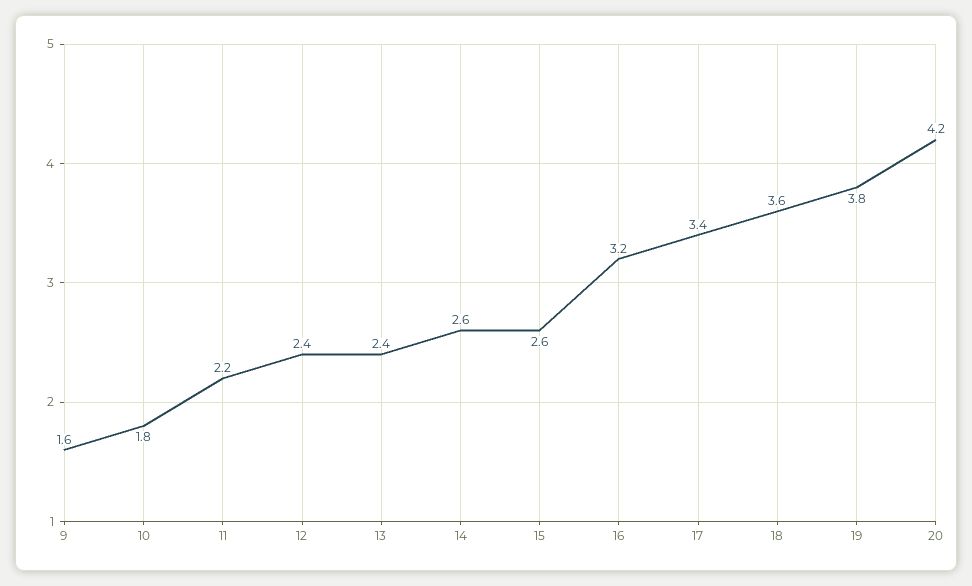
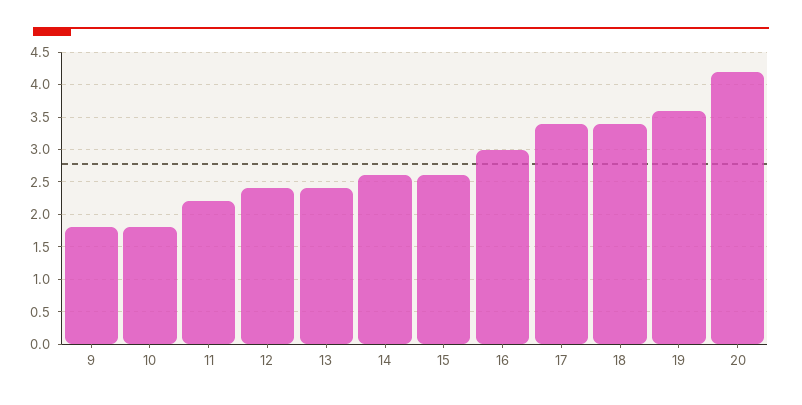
  {
-   "9": 1.6,
+   "9": 1.8,
    "10": 1.8,
    "11": 2.2,
    "12": 2.4,
    "13": 2.4,
    "14": 2.6,
    "15": 2.6,
-   "16": 3.2,
+   "16": 3,
    "17": 3.4,
-   "18": 3.6,
+   "18": 3.4,
-   "19": 3.8,
+   "19": 3.6,
    "20": 4.2
  }

